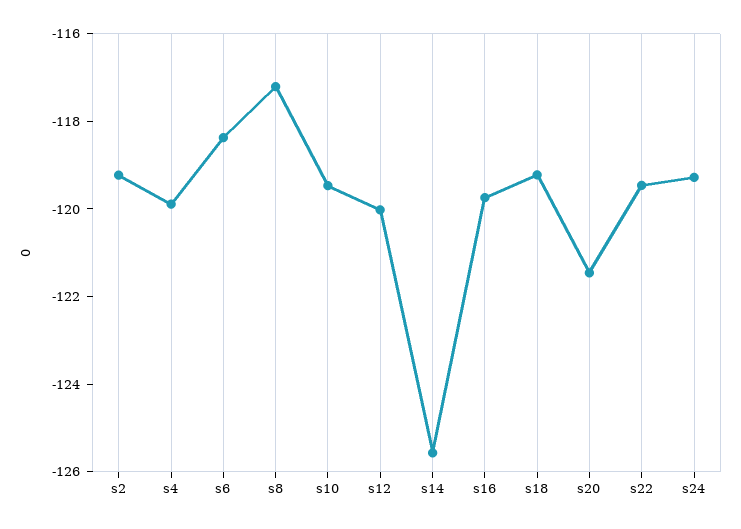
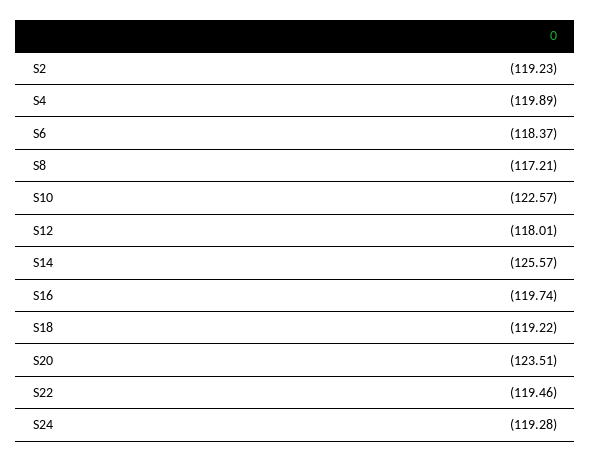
  {
    "s2": -119.23,
    "s4": -119.89,
    "s6": -118.37,
    "s8": -117.21,
-   "s10": -119.5,
+   "s10": -122.57,
-   "s12": -120,
+   "s12": -118.01,
    "s14": -125.57,
    "s16": -119.74,
    "s18": -119.22,
-   "s20": -121.5,
+   "s20": -123.51,
    "s22": -119.46,
    "s24": -119.28
  }

